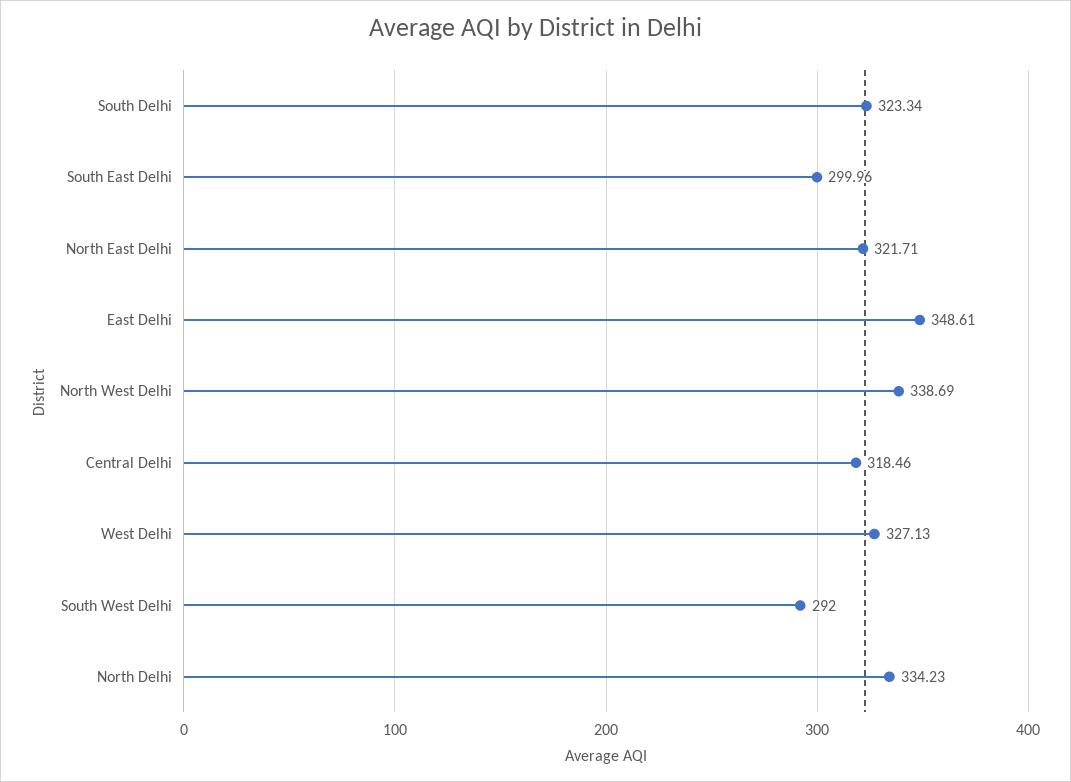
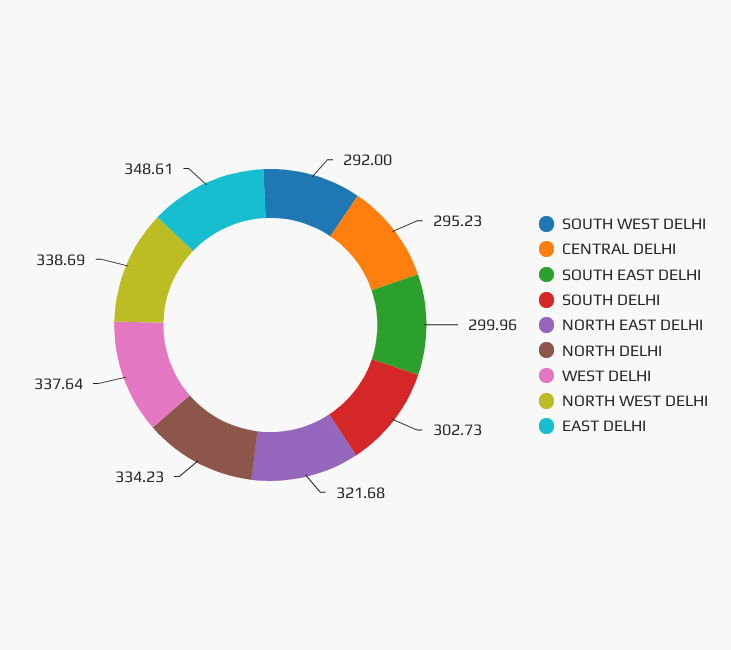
  {
-   "South Delhi": 323.34,
+   "South Delhi": 302.73,
    "South East Delhi": 299.96,
-   "North East Delhi": 321.71,
+   "North East Delhi": 321.68,
    "East Delhi": 348.61,
    "North West Delhi": 338.69,
-   "Central Delhi": 318.46,
+   "Central Delhi": 295.23,
-   "West Delhi": 327.13,
+   "West Delhi": 337.64,
    "South West Delhi": 292,
    "North Delhi": 334.23
  }

